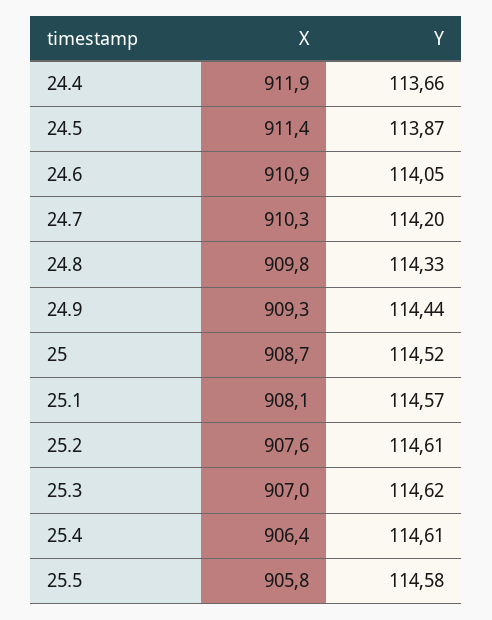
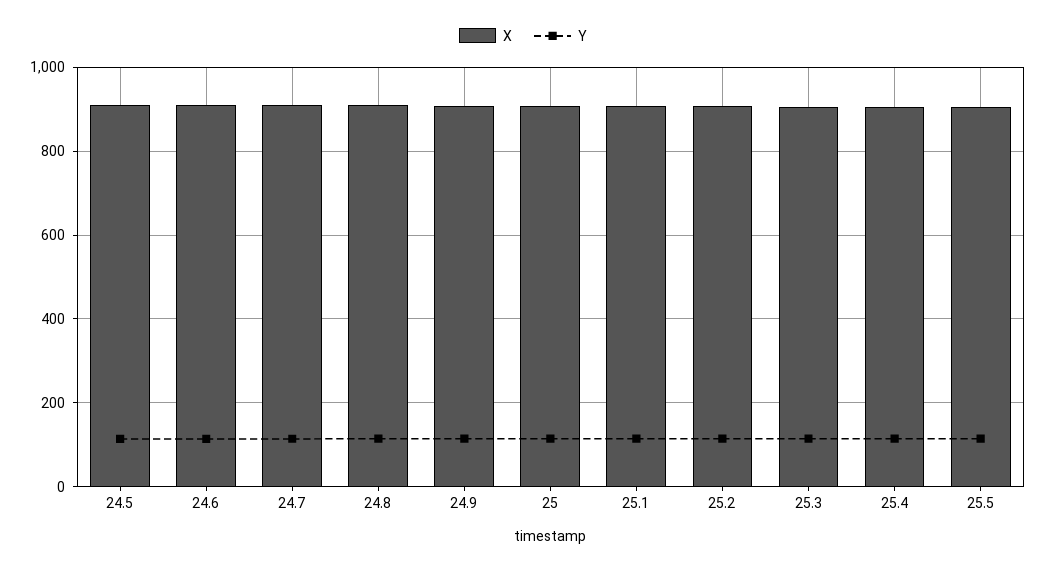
  {
    "X": {
-     "24.4": 911.9,
      "24.5": 911.4,
      "24.6": 910.9,
      "24.7": 910.3,
      "24.8": 909.8,
      "24.9": 909.3,
      "25": 908.7,
      "25.1": 908.1,
      "25.2": 907.6,
      "25.3": 907,
      "25.4": 906.4,
      "25.5": 905.8
    },
    "Y": {
-     "24.4": 113.66,
      "24.5": 113.87,
      "24.6": 114.05,
      "24.7": 114.2,
      "24.8": 114.33,
      "24.9": 114.44,
      "25": 114.52,
      "25.1": 114.57,
      "25.2": 114.61,
      "25.3": 114.62,
      "25.4": 114.61,
      "25.5": 114.58
    }
  }

